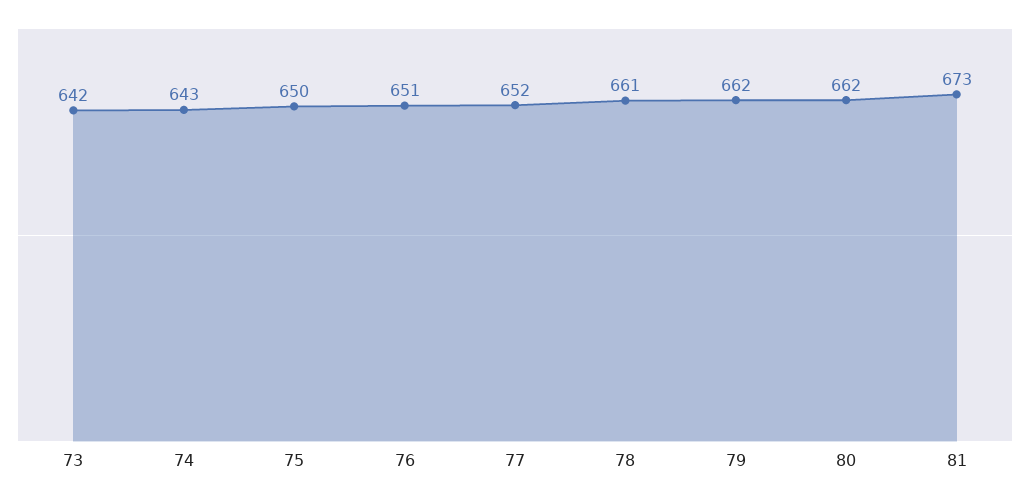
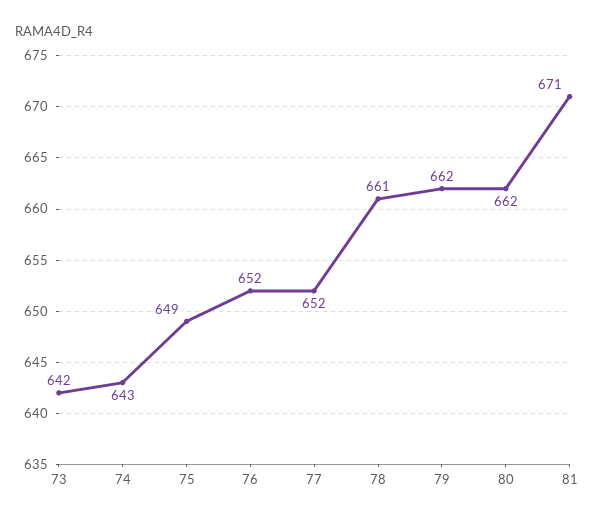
  {
    "73": 642,
    "74": 643,
-   "75": 650,
+   "75": 649,
-   "76": 651,
+   "76": 652,
    "77": 652,
    "78": 661,
    "79": 662,
    "80": 662,
-   "81": 673
+   "81": 671
  }

